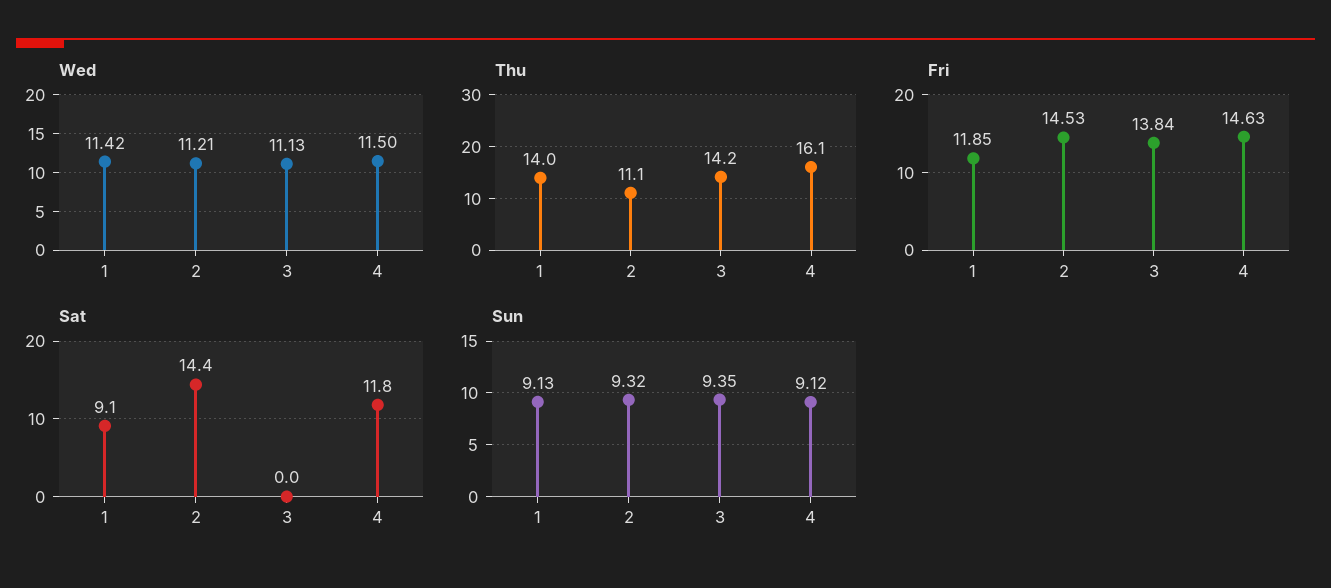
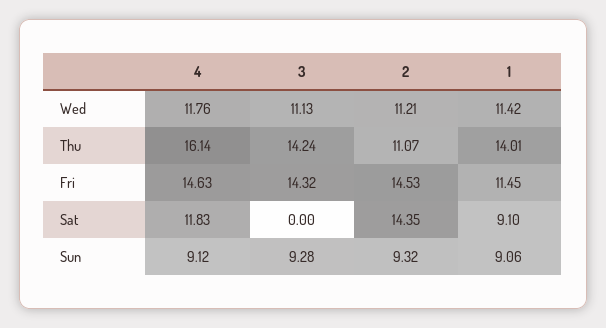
  {
    "Wed": {
      "1": 11.42,
      "2": 11.21,
      "3": 11.13,
-     "4": 11.5
+     "4": 11.76
    },
    "Thu": {
      "1": 14.01,
      "2": 11.07,
      "3": 14.24,
      "4": 16.14
    },
    "Fri": {
-     "1": 11.85,
+     "1": 11.45,
      "2": 14.53,
-     "3": 13.84,
+     "3": 14.32,
      "4": 14.63
    },
    "Sat": {
      "1": 9.1,
      "2": 14.35,
      "3": 0,
      "4": 11.83
    },
    "Sun": {
-     "1": 9.13,
+     "1": 9.06,
      "2": 9.32,
-     "3": 9.35,
+     "3": 9.28,
      "4": 9.12
    }
  }

